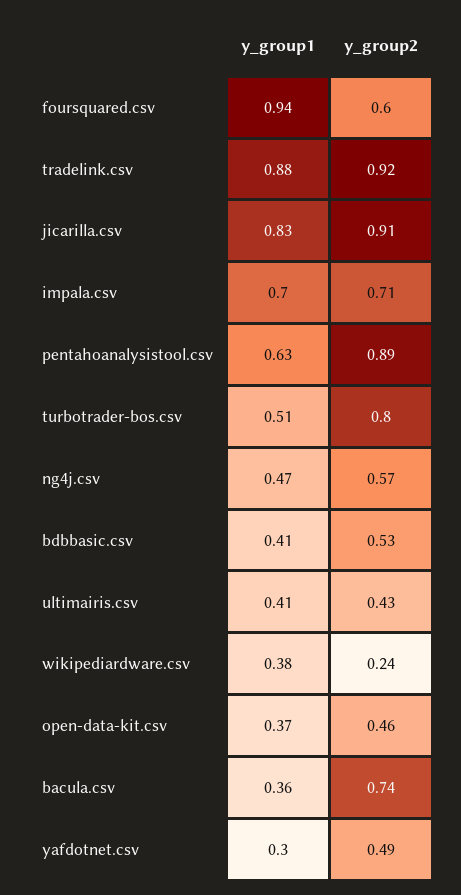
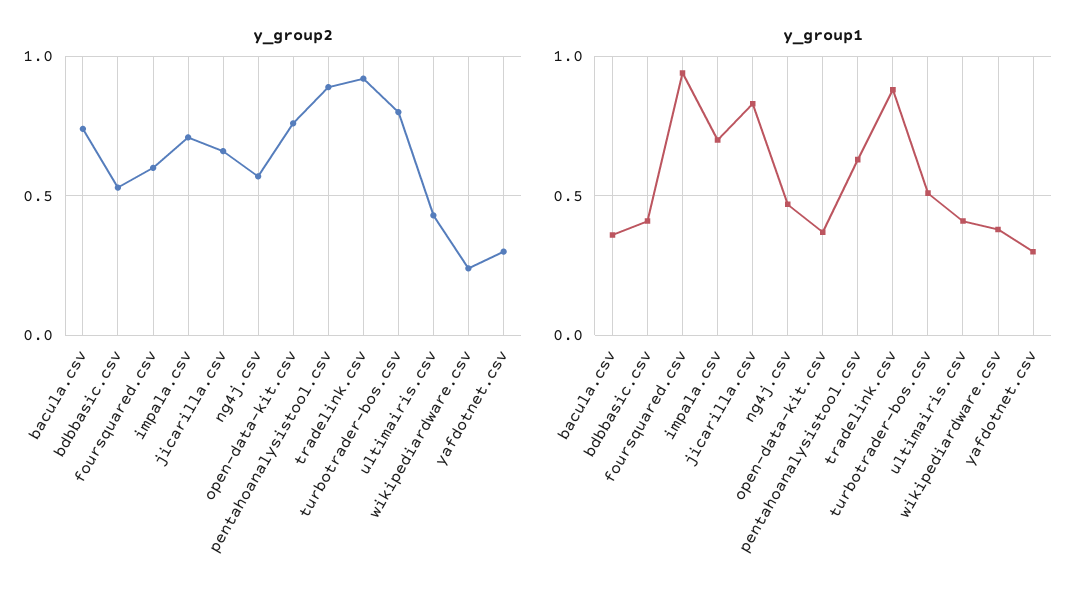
  {
    "y_group1": {
      "foursquared.csv": 0.94,
      "tradelink.csv": 0.88,
      "jicarilla.csv": 0.83,
      "impala.csv": 0.7,
      "pentahoanalysistool.csv": 0.63,
      "turbotrader-bos.csv": 0.51,
      "ng4j.csv": 0.47,
      "bdbbasic.csv": 0.41,
      "ultimairis.csv": 0.41,
      "wikipediardware.csv": 0.38,
      "open-data-kit.csv": 0.37,
      "bacula.csv": 0.36,
      "yafdotnet.csv": 0.3
    },
    "y_group2": {
      "foursquared.csv": 0.6,
      "tradelink.csv": 0.92,
-     "jicarilla.csv": 0.91,
+     "jicarilla.csv": 0.65,
      "impala.csv": 0.71,
      "pentahoanalysistool.csv": 0.89,
      "turbotrader-bos.csv": 0.8,
      "ng4j.csv": 0.57,
      "bdbbasic.csv": 0.53,
      "ultimairis.csv": 0.43,
      "wikipediardware.csv": 0.24,
-     "open-data-kit.csv": 0.46,
+     "open-data-kit.csv": 0.75,
      "bacula.csv": 0.74,
-     "yafdotnet.csv": 0.49
+     "yafdotnet.csv": 0.3
    }
  }

